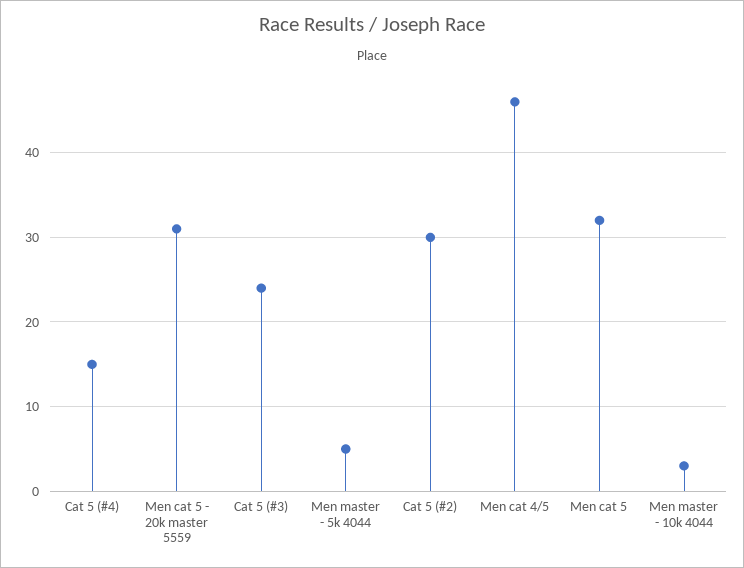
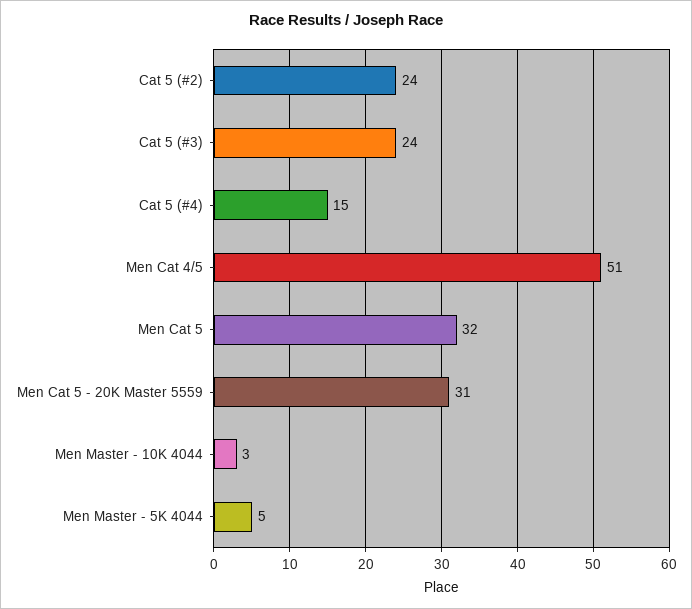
  {
    "Cat 5 (#4)": 15,
    "Men cat 5 - 20k master 5559": 31,
    "Cat 5 (#3)": 24,
    "Men master - 5k 4044": 5,
-   "Cat 5 (#2)": 30,
+   "Cat 5 (#2)": 24,
-   "Men cat 4/5": 46,
+   "Men cat 4/5": 51,
    "Men cat 5": 32,
    "Men master - 10k 4044": 3
  }

